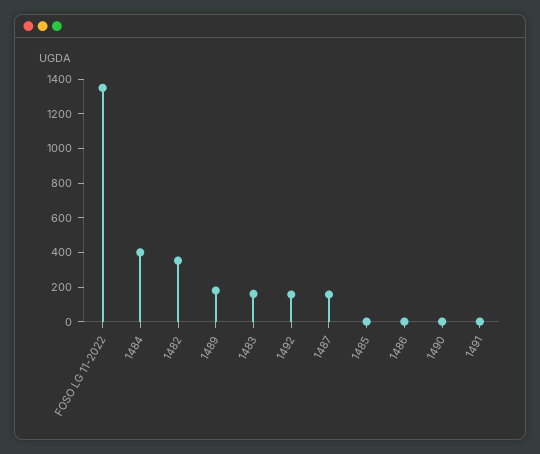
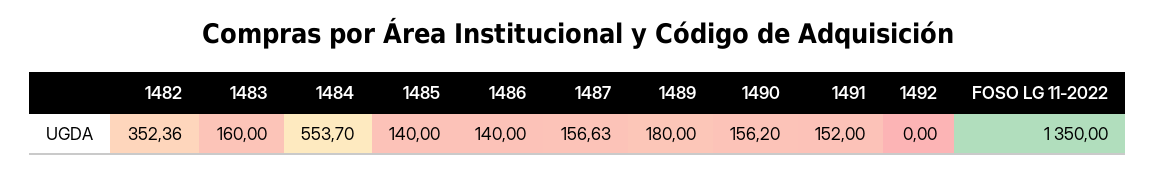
  {
    "FOSO LG 11-2022": 1350,
-   "1484": 400,
+   "1484": 553.7,
    "1482": 352.36,
    "1489": 180,
    "1483": 160,
-   "1492": 150,
+   "1492": 0,
    "1487": 156.63,
-   "1485": 0,
+   "1485": 140,
-   "1486": 0,
+   "1486": 140,
-   "1490": 0,
+   "1490": 156.2,
-   "1491": 0
+   "1491": 152
  }

